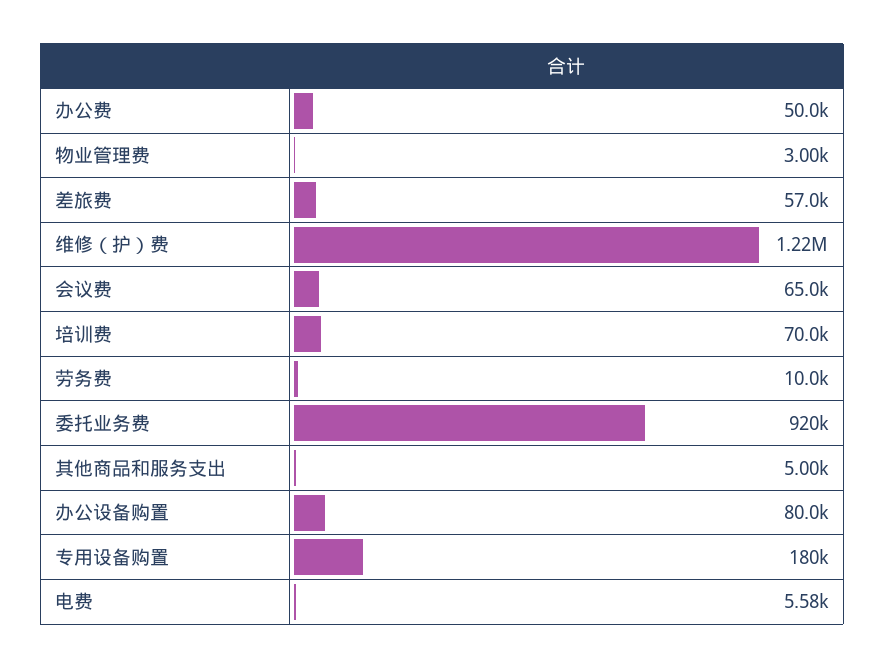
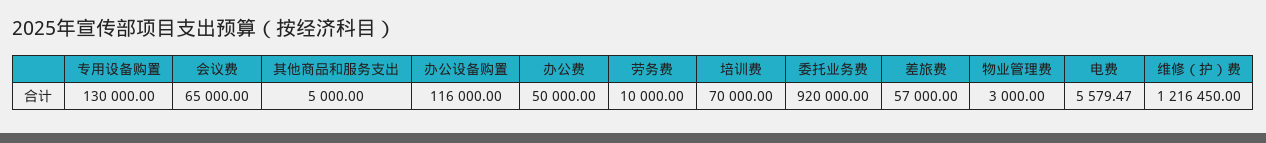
  {
    "办公费": 50000,
    "物业管理费": 3000,
    "差旅费": 57000,
    "维修（护）费": 1216450,
    "会议费": 65000,
    "培训费": 70000,
    "劳务费": 10000,
    "委托业务费": 920000,
    "其他商品和服务支出": 5000,
-   "办公设备购置": 80000,
+   "办公设备购置": 116000,
-   "专用设备购置": 180000,
+   "专用设备购置": 130000,
    "电费": 5579.47
  }

